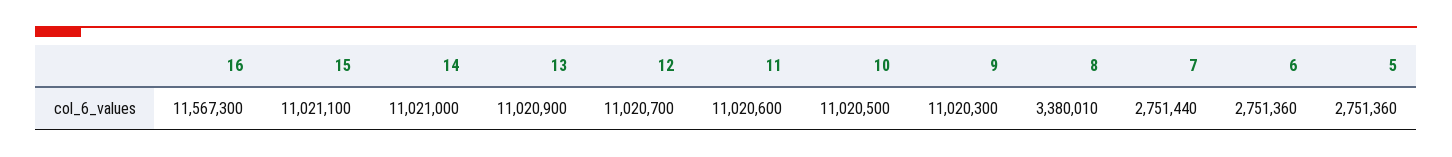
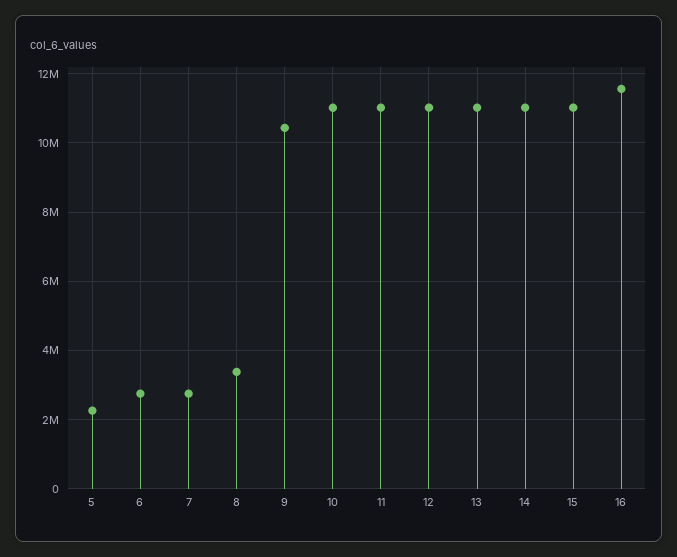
  {
    "16": 11567300,
    "15": 11021100,
    "14": 11021000,
    "13": 11020900,
    "12": 11020700,
    "11": 11020600,
    "10": 11020500,
-   "9": 11020300,
+   "9": 10400000,
    "8": 3380010,
    "7": 2751440,
    "6": 2751360,
-   "5": 2751360
+   "5": 2200000
  }

